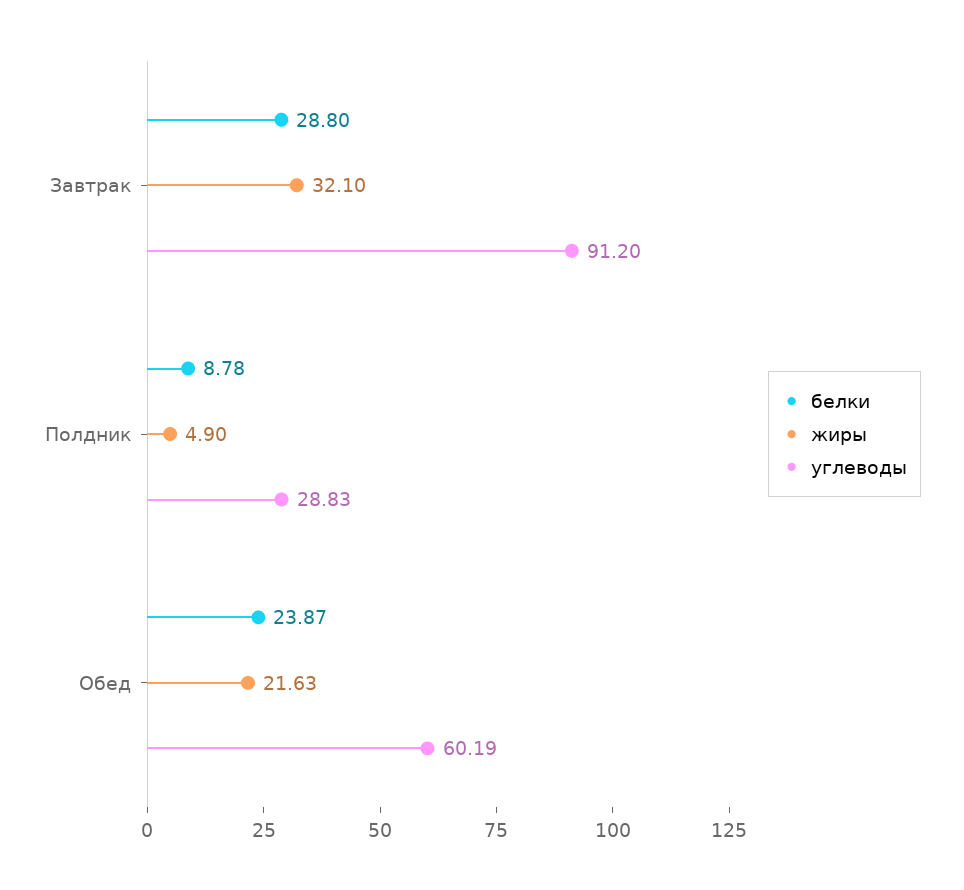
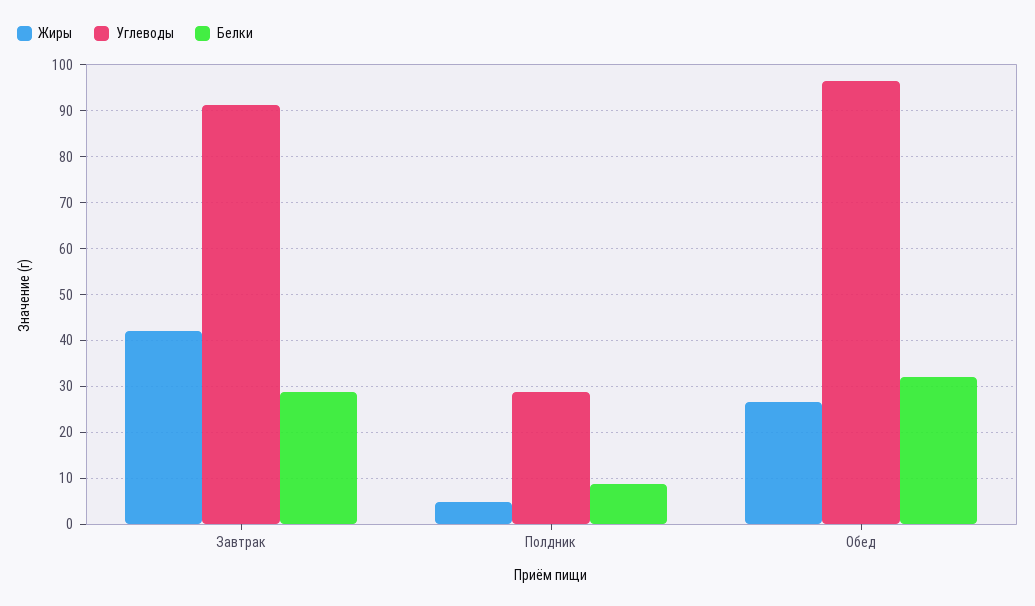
  {
    "белки": {
      "Завтрак": 28.8,
      "Полдник": 8.78,
-     "Обед": 23.87
+     "Обед": 32
    },
    "жиры": {
-     "Завтрак": 32.1,
+     "Завтрак": 42,
      "Полдник": 4.9,
-     "Обед": 21.63
+     "Обед": 26
    },
    "углеводы": {
      "Завтрак": 91.2,
      "Полдник": 28.83,
-     "Обед": 60.19
+     "Обед": 96
    }
  }

